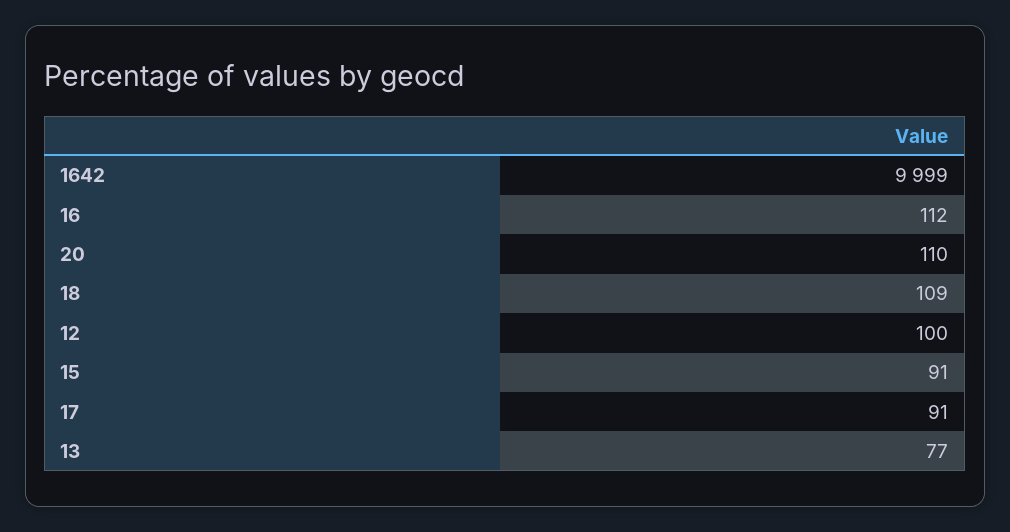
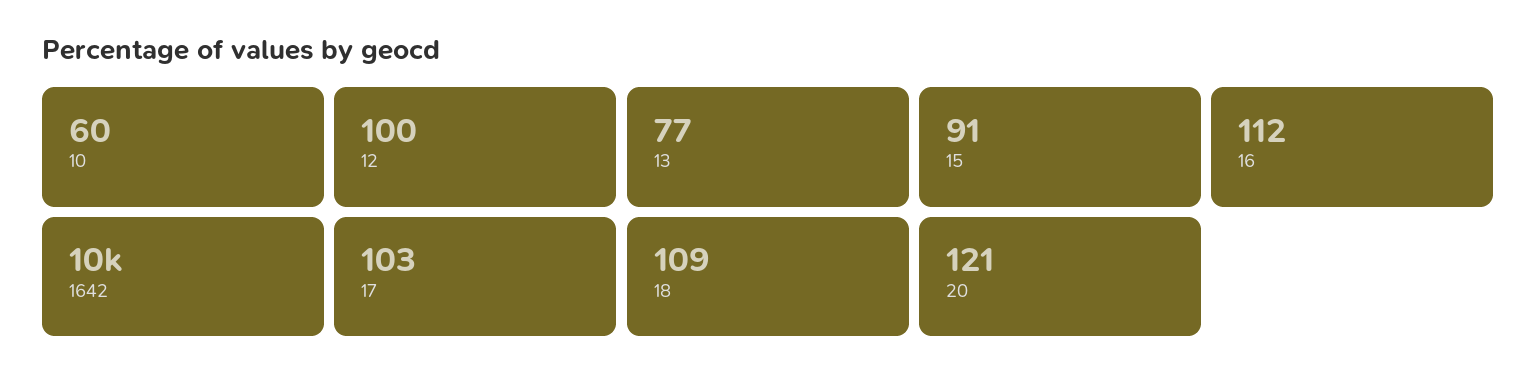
  {
-   "1642": 9999,
+   "1642": 10000,
    "16": 112,
-   "20": 110,
+   "20": 121,
    "18": 109,
    "12": 100,
    "15": 91,
-   "17": 91,
+   "17": 103,
-   "13": 77
+   "13": 77,
+   "10": 60
  }

